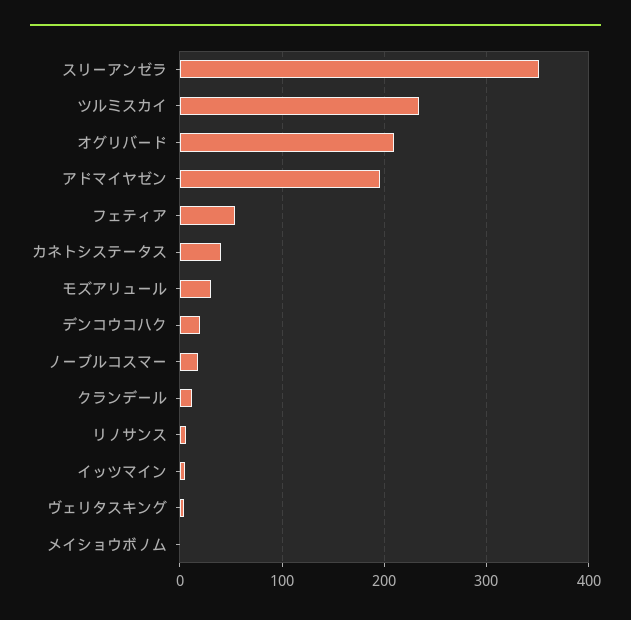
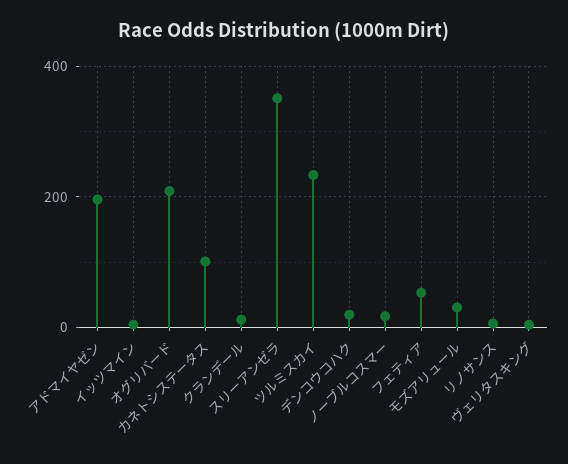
  {
    "スリーアンゼラ": 350,
    "ツルミスカイ": 230,
    "オグリバード": 210,
    "アドマイヤゼン": 200,
    "フェティア": 50,
-   "カネトシステータス": 40,
+   "カネトシステータス": 100,
    "モズアリュール": 30,
    "デンコウコハク": 20,
    "ノーブルコスマー": 20,
    "クランデール": 10,
    "リノサンス": 10,
    "イッツマイン": 0,
-   "ヴェリタスキング": 0,
+   "ヴェリタスキング": 0
-   "メイショウボノム": 0
  }

